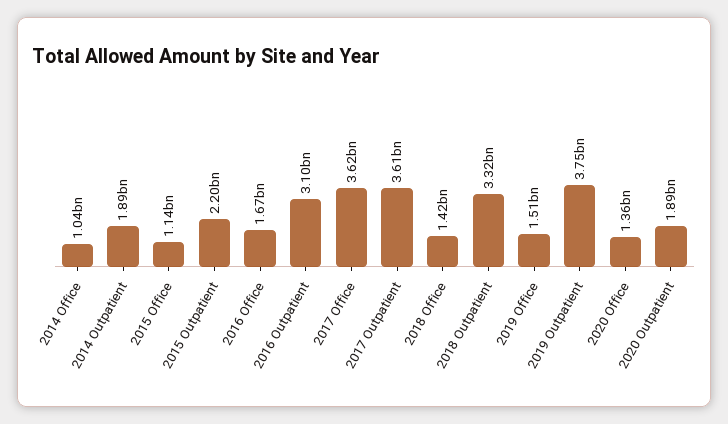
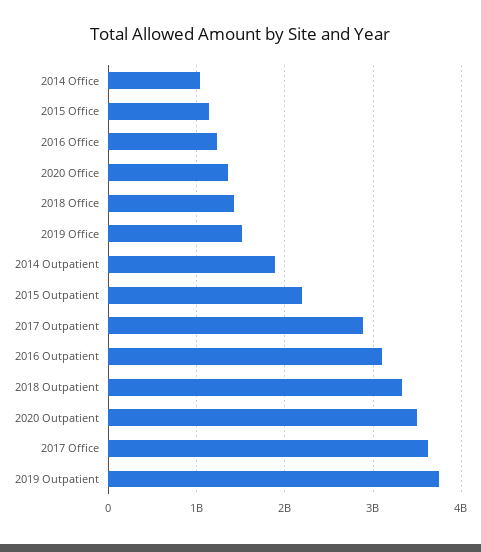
  {
    "2014 Office": 1040000000,
    "2014 Outpatient": 1890000000,
    "2015 Office": 1140000000,
    "2015 Outpatient": 2200000000,
-   "2016 Office": 1670000000,
+   "2016 Office": 1200000000,
    "2016 Outpatient": 3100000000,
    "2017 Office": 3620000000,
-   "2017 Outpatient": 3610000000,
+   "2017 Outpatient": 2900000000,
    "2018 Office": 1420000000,
    "2018 Outpatient": 3320000000,
    "2019 Office": 1510000000,
    "2019 Outpatient": 3750000000,
    "2020 Office": 1360000000,
-   "2020 Outpatient": 1890000000
+   "2020 Outpatient": 3500000000
  }

